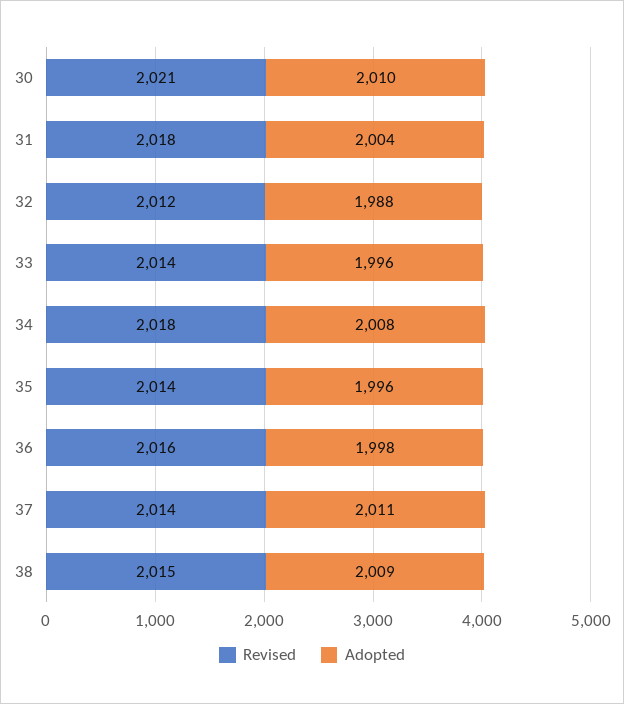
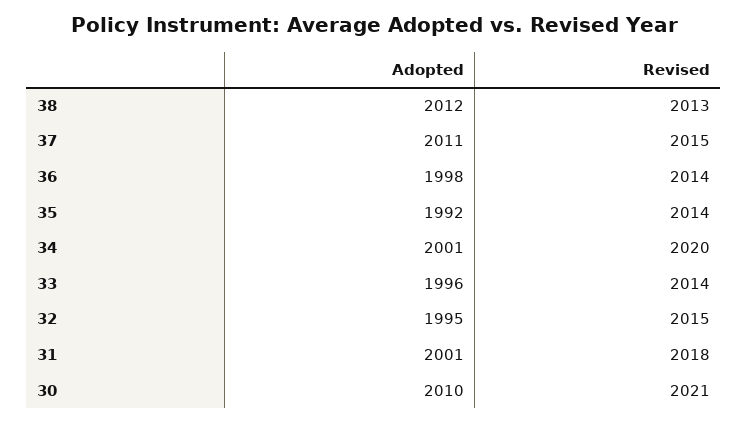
  {
    "Revised": {
      "30": 2021,
      "31": 2018,
-     "32": 2012,
+     "32": 2015,
      "33": 2014,
-     "34": 2018,
+     "34": 2020,
      "35": 2014,
-     "36": 2016,
+     "36": 2014,
-     "37": 2014,
+     "37": 2015,
-     "38": 2015
+     "38": 2013
    },
    "Adopted": {
      "30": 2010,
-     "31": 2004,
+     "31": 2001,
-     "32": 1988,
+     "32": 1995,
      "33": 1996,
-     "34": 2008,
+     "34": 2001,
-     "35": 1996,
+     "35": 1992,
      "36": 1998,
      "37": 2011,
-     "38": 2009
+     "38": 2012
    }
  }

